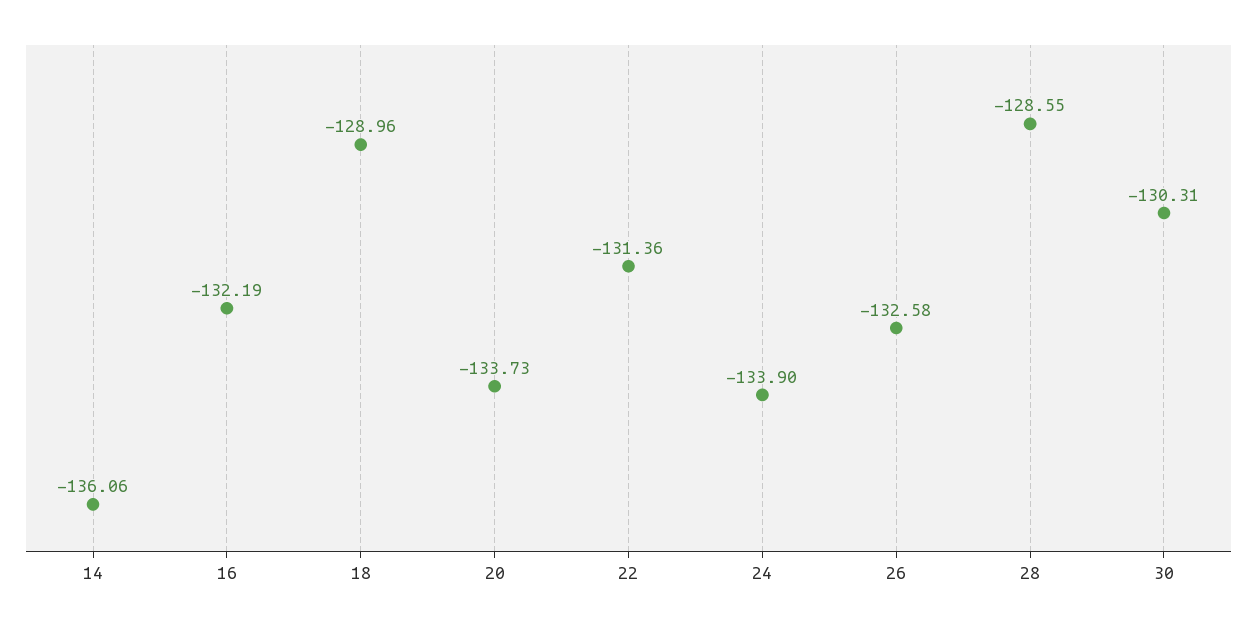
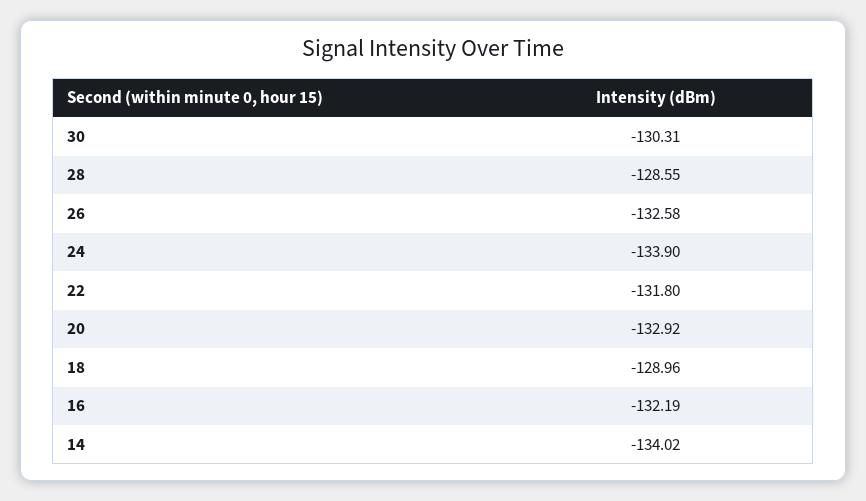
  {
-   "14": -136.06,
+   "14": -134.02,
    "16": -132.19,
    "18": -128.96,
-   "20": -133.73,
+   "20": -132.92,
-   "22": -131.36,
+   "22": -131.8,
    "24": -133.9,
    "26": -132.58,
    "28": -128.55,
    "30": -130.31
  }

